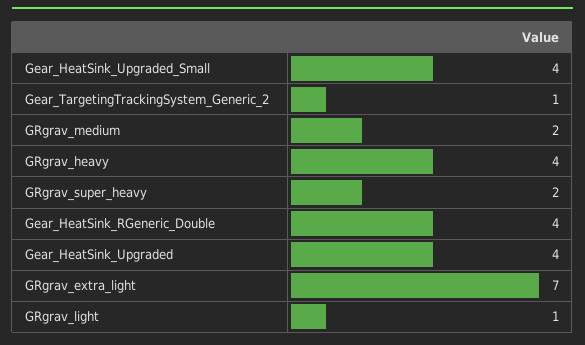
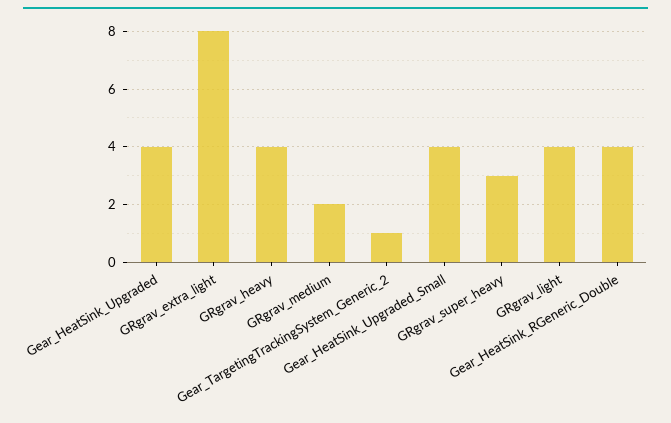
  {
    "Gear_HeatSink_Upgraded_Small": 4,
    "Gear_TargetingTrackingSystem_Generic_2": 1,
    "GRgrav_medium": 2,
    "GRgrav_heavy": 4,
-   "GRgrav_super_heavy": 2,
+   "GRgrav_super_heavy": 3,
    "Gear_HeatSink_RGeneric_Double": 4,
    "Gear_HeatSink_Upgraded": 4,
-   "GRgrav_extra_light": 7,
+   "GRgrav_extra_light": 8,
-   "GRgrav_light": 1
+   "GRgrav_light": 4
  }

